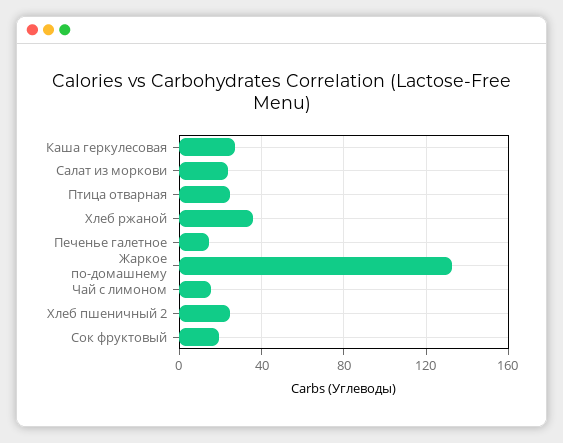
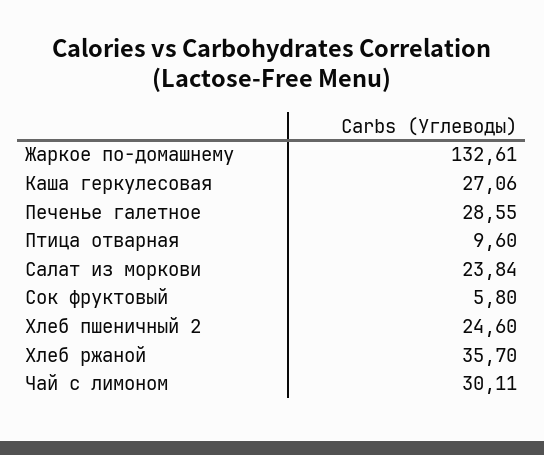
  {
    "Каша геркулесовая": 27.06,
    "Салат из моркови": 23.84,
-   "Птица отварная": 25,
+   "Птица отварная": 9.6,
    "Хлеб ржаной": 35.7,
-   "Печенье галетное": 15,
+   "Печенье галетное": 28.55,
    "Жаркое по-домашнему": 132.61,
-   "Чай с лимоном": 15,
+   "Чай с лимоном": 30.11,
    "Хлеб пшеничный 2": 24.6,
-   "Сок фруктовый": 20
+   "Сок фруктовый": 5.8
  }

